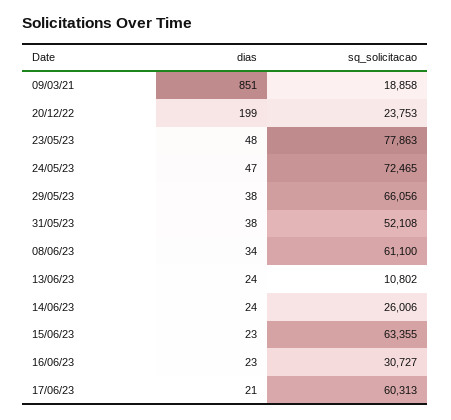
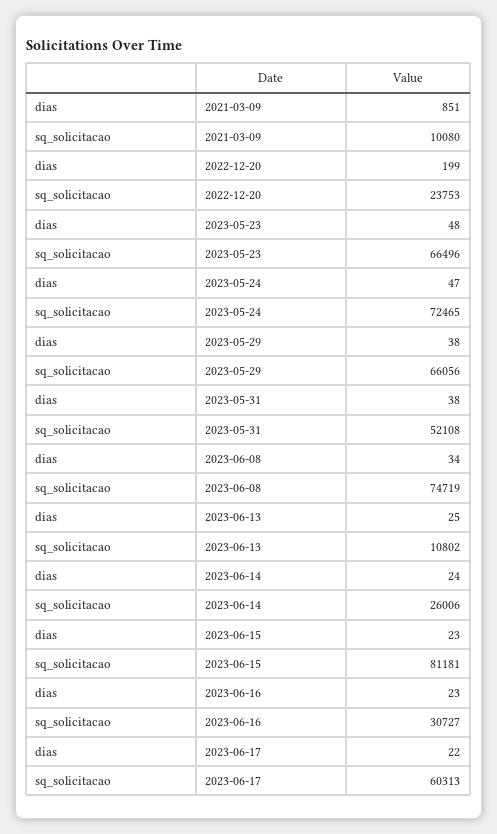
  {
    "dias": {
      "09/03/21": 851,
      "20/12/22": 199,
      "23/05/23": 48,
      "24/05/23": 47,
      "29/05/23": 38,
      "31/05/23": 38,
      "08/06/23": 34,
-     "13/06/23": 24,
+     "13/06/23": 25,
      "14/06/23": 24,
      "15/06/23": 23,
      "16/06/23": 23,
-     "17/06/23": 21
+     "17/06/23": 22
    },
    "sq_solicitacao": {
-     "09/03/21": 18858,
+     "09/03/21": 10080,
      "20/12/22": 23753,
-     "23/05/23": 77863,
+     "23/05/23": 66496,
      "24/05/23": 72465,
      "29/05/23": 66056,
      "31/05/23": 52108,
-     "08/06/23": 61100,
+     "08/06/23": 74719,
      "13/06/23": 10802,
      "14/06/23": 26006,
-     "15/06/23": 63355,
+     "15/06/23": 81181,
      "16/06/23": 30727,
      "17/06/23": 60313
    }
  }

